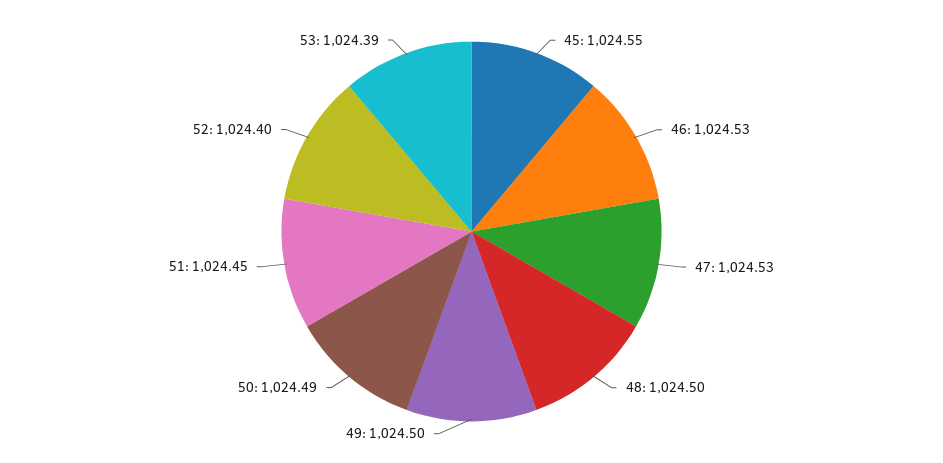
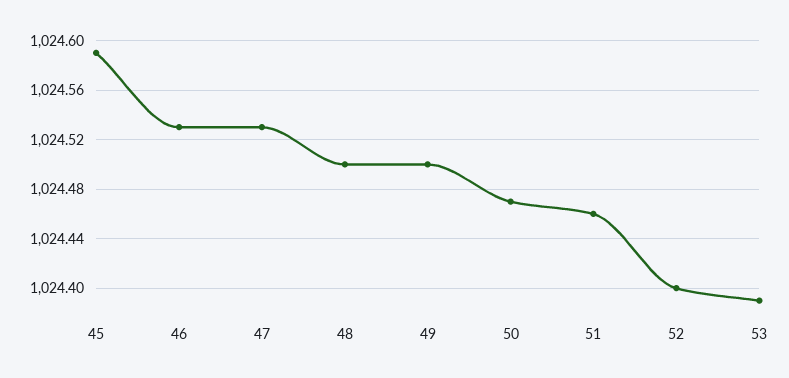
  {
-   "45": 1024.55,
+   "45": 1024.59,
    "46": 1024.53,
    "47": 1024.53,
    "48": 1024.5,
    "49": 1024.5,
-   "50": 1024.49,
+   "50": 1024.47,
-   "51": 1024.45,
+   "51": 1024.46,
    "52": 1024.4,
    "53": 1024.39
  }

